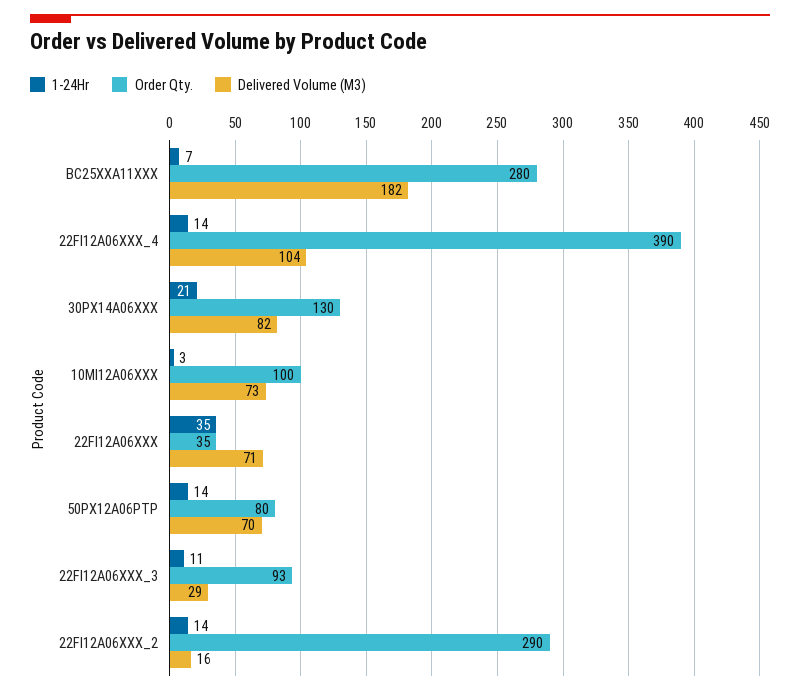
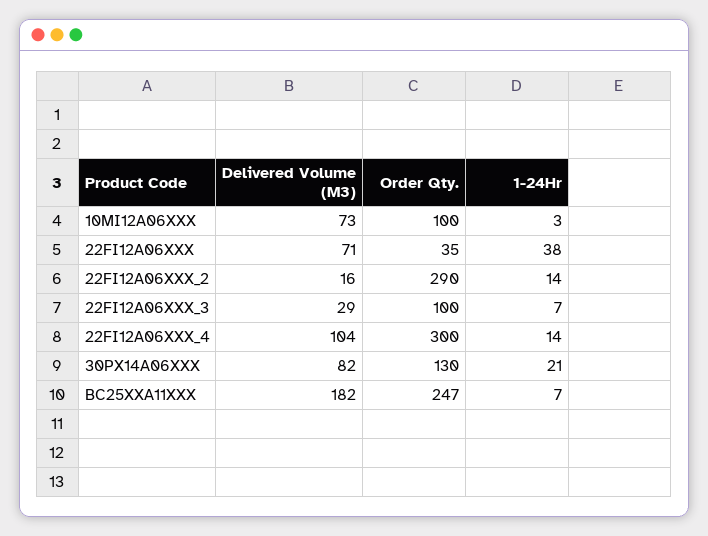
  {
    "1-24Hr": {
      "BC25XXA11XXX": 7,
      "22FI12A06XXX_4": 14,
      "30PX14A06XXX": 21,
      "10MI12A06XXX": 3,
-     "22FI12A06XXX": 35,
+     "22FI12A06XXX": 38,
-     "50PX12A06PTP": 14,
-     "22FI12A06XXX_3": 11,
+     "22FI12A06XXX_3": 7,
      "22FI12A06XXX_2": 14
    },
    "Order Qty.": {
-     "BC25XXA11XXX": 280,
+     "BC25XXA11XXX": 247,
-     "22FI12A06XXX_4": 390,
+     "22FI12A06XXX_4": 300,
      "30PX14A06XXX": 130,
      "10MI12A06XXX": 100,
      "22FI12A06XXX": 35,
-     "50PX12A06PTP": 80,
-     "22FI12A06XXX_3": 93,
+     "22FI12A06XXX_3": 100,
      "22FI12A06XXX_2": 290
    },
    "Delivered Volume (M3)": {
      "BC25XXA11XXX": 182,
      "22FI12A06XXX_4": 104,
      "30PX14A06XXX": 82,
      "10MI12A06XXX": 73,
      "22FI12A06XXX": 71,
-     "50PX12A06PTP": 70,
      "22FI12A06XXX_3": 29,
      "22FI12A06XXX_2": 16
    }
  }

